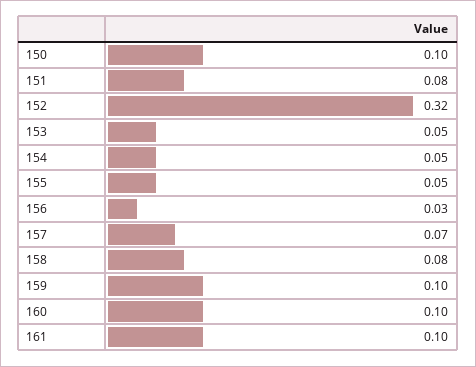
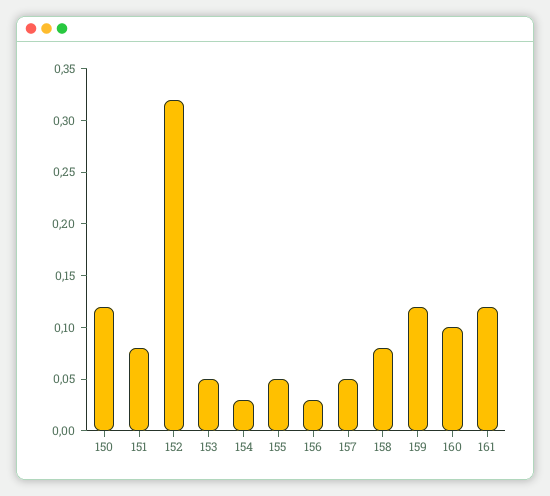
  {
-   "150": 0.1,
+   "150": 0.12,
    "151": 0.08,
    "152": 0.32,
    "153": 0.05,
-   "154": 0.05,
+   "154": 0.03,
    "155": 0.05,
    "156": 0.03,
-   "157": 0.07,
+   "157": 0.05,
    "158": 0.08,
-   "159": 0.1,
+   "159": 0.12,
    "160": 0.1,
-   "161": 0.1
+   "161": 0.12
  }

